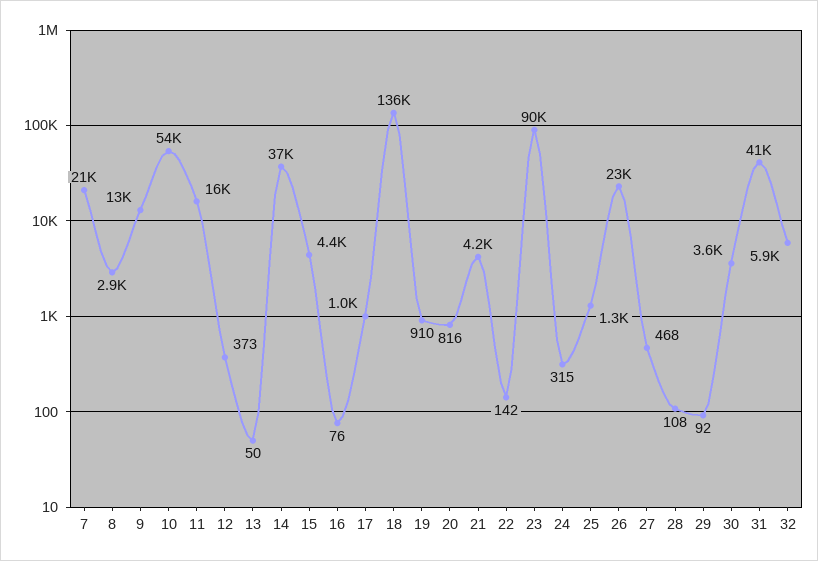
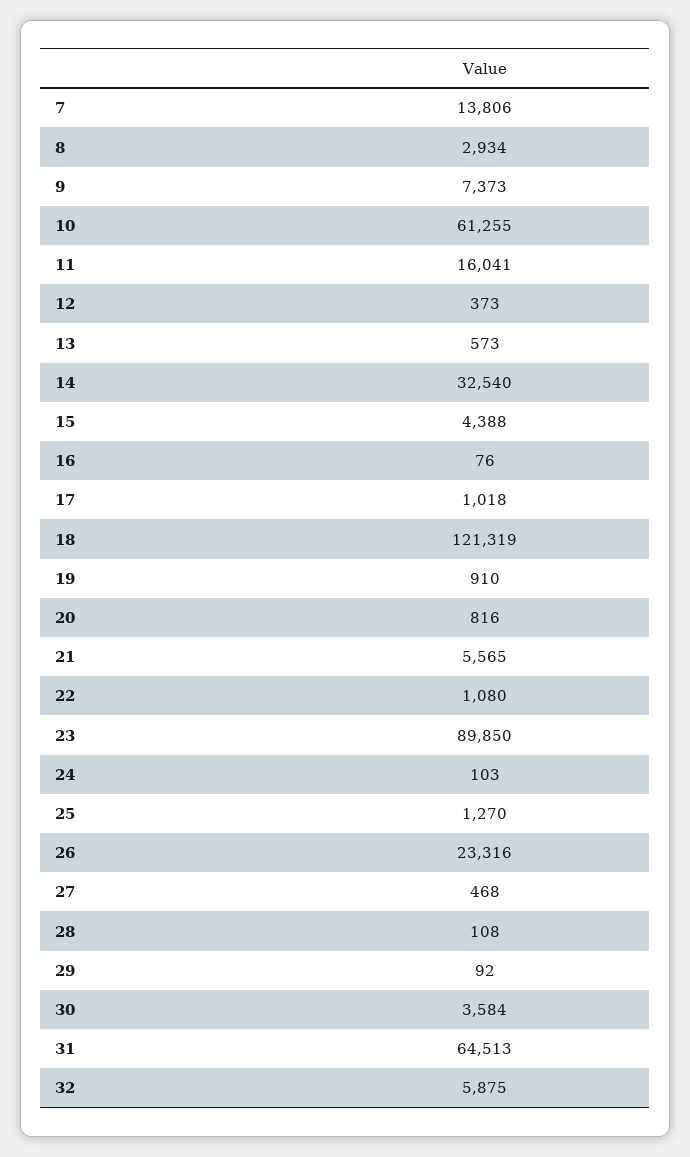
  {
-   "7": 21000,
+   "7": 13806,
    "8": 2934,
-   "9": 13000,
+   "9": 7373,
-   "10": 54000,
+   "10": 61255,
    "11": 16041,
    "12": 373,
-   "13": 50,
+   "13": 573,
-   "14": 37000,
+   "14": 32540,
    "15": 4388,
    "16": 76,
    "17": 1018,
-   "18": 136000,
+   "18": 121319,
    "19": 910,
    "20": 816,
-   "21": 4200,
+   "21": 5565,
-   "22": 142,
+   "22": 1080,
    "23": 89850,
-   "24": 315,
+   "24": 103,
    "25": 1270,
    "26": 23316,
    "27": 468,
    "28": 108,
    "29": 92,
    "30": 3584,
-   "31": 41000,
+   "31": 64513,
    "32": 5875
  }

